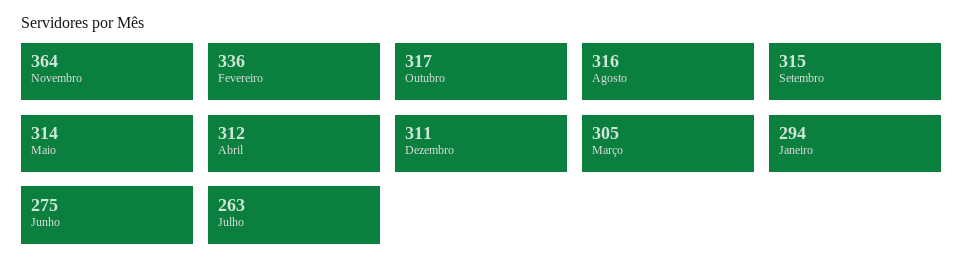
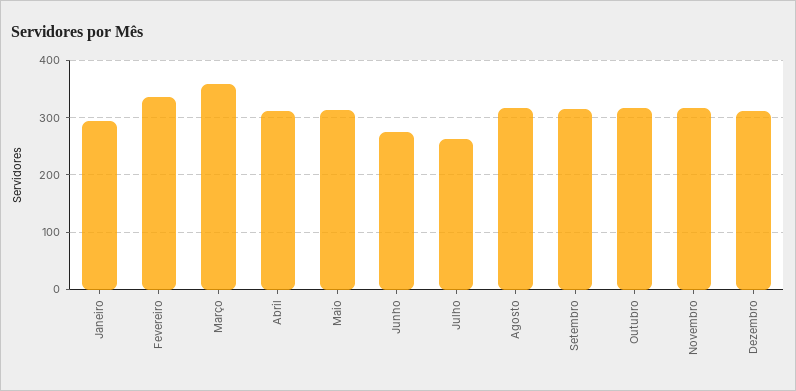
  {
-   "Novembro": 364,
+   "Novembro": 320,
    "Fevereiro": 336,
    "Outubro": 317,
    "Agosto": 316,
    "Setembro": 315,
    "Maio": 314,
    "Abril": 312,
    "Dezembro": 311,
-   "Março": 305,
+   "Março": 360,
    "Janeiro": 294,
    "Junho": 275,
    "Julho": 263
  }

